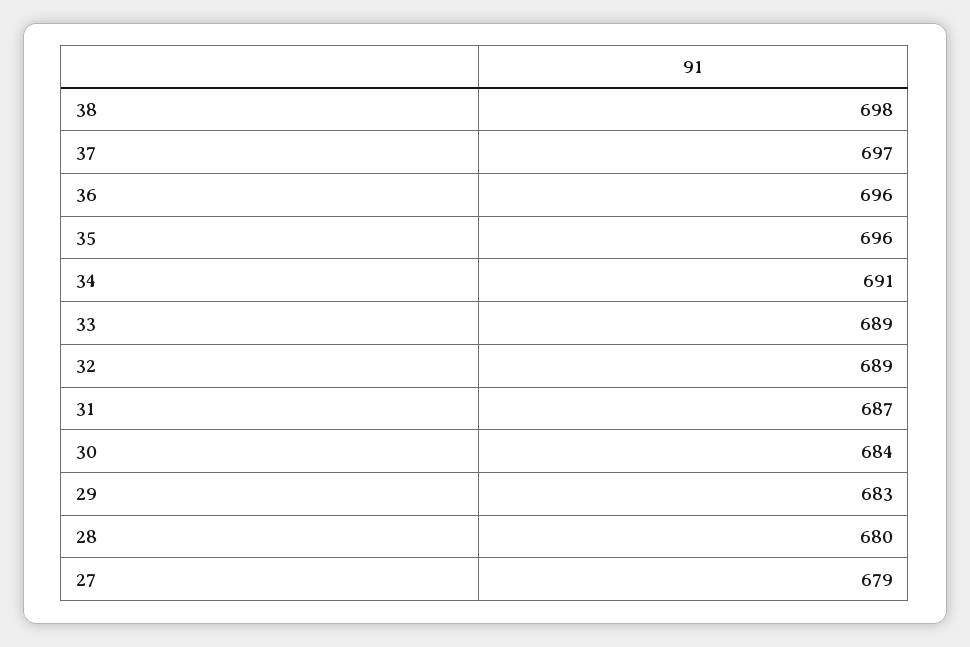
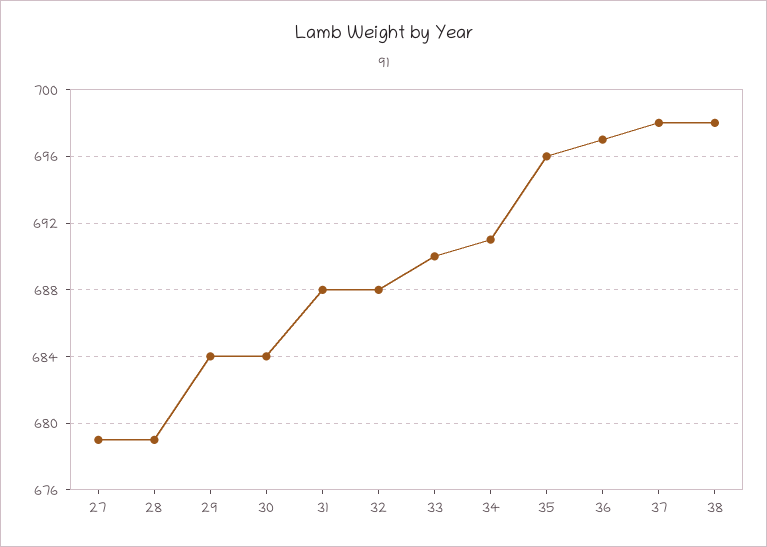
  {
    "38": 698,
-   "37": 697,
+   "37": 698,
-   "36": 696,
+   "36": 697,
    "35": 696,
    "34": 691,
-   "33": 689,
+   "33": 690,
-   "32": 689,
+   "32": 688,
-   "31": 687,
+   "31": 688,
    "30": 684,
-   "29": 683,
+   "29": 684,
-   "28": 680,
+   "28": 679,
    "27": 679
  }

